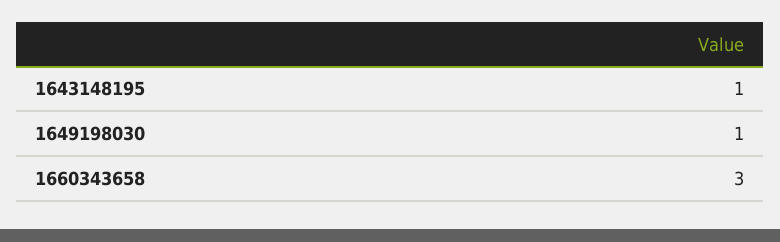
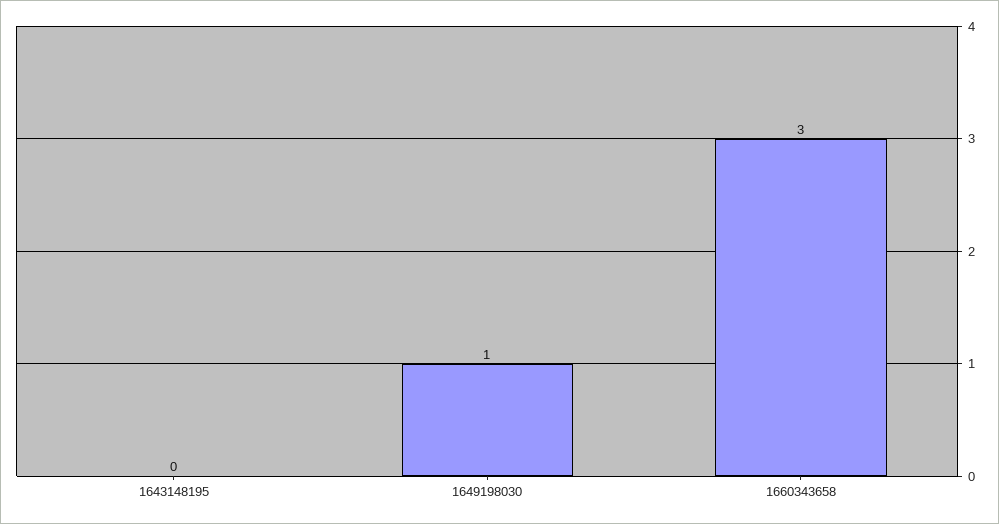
  {
-   "1643148195": 1,
+   "1643148195": 0,
    "1649198030": 1,
    "1660343658": 3
  }

